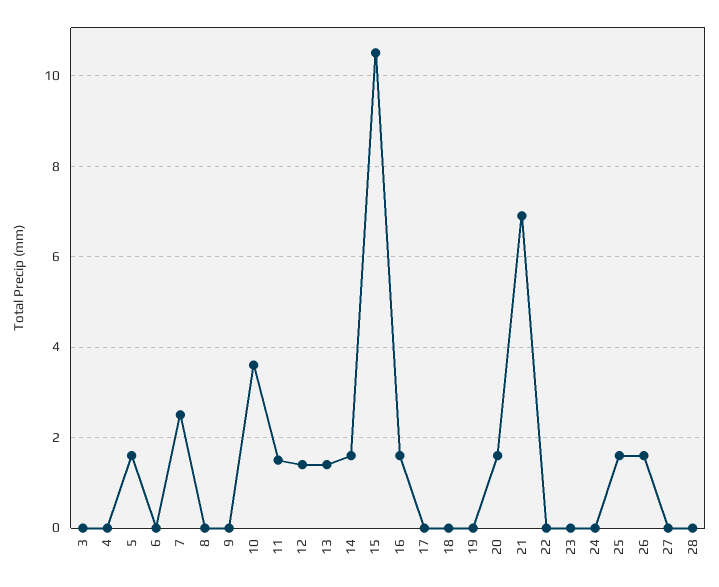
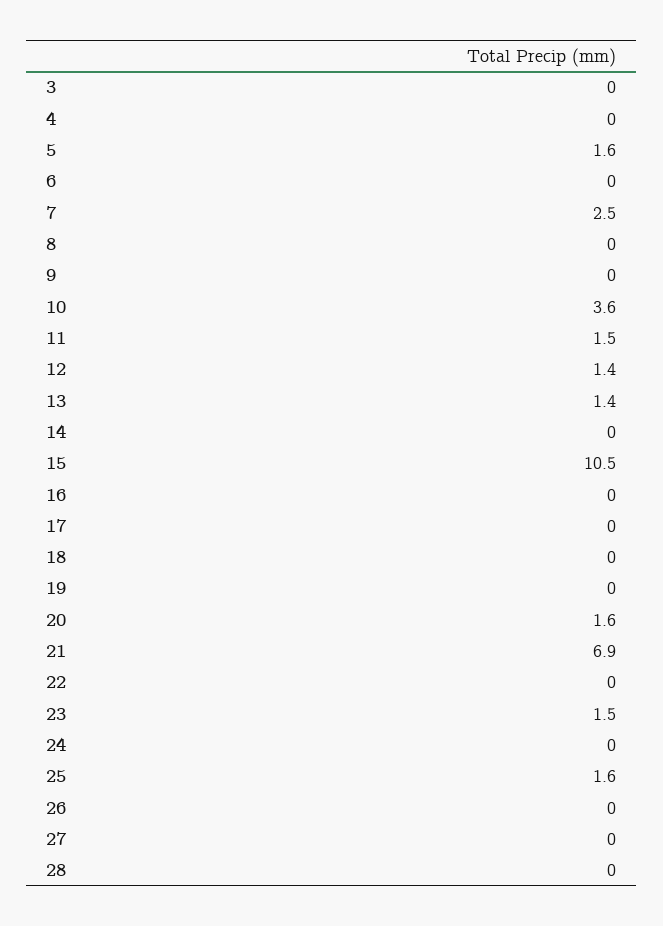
  {
    "3": 0,
    "4": 0,
    "5": 1.6,
    "6": 0,
    "7": 2.5,
    "8": 0,
    "9": 0,
    "10": 3.6,
    "11": 1.5,
    "12": 1.4,
    "13": 1.4,
-   "14": 1.5,
+   "14": 0,
    "15": 10.5,
-   "16": 1.5,
+   "16": 0,
    "17": 0,
    "18": 0,
    "19": 0,
    "20": 1.6,
    "21": 6.9,
    "22": 0,
-   "23": 0,
+   "23": 1.5,
    "24": 0,
    "25": 1.6,
-   "26": 1.5,
+   "26": 0,
    "27": 0,
    "28": 0
  }

